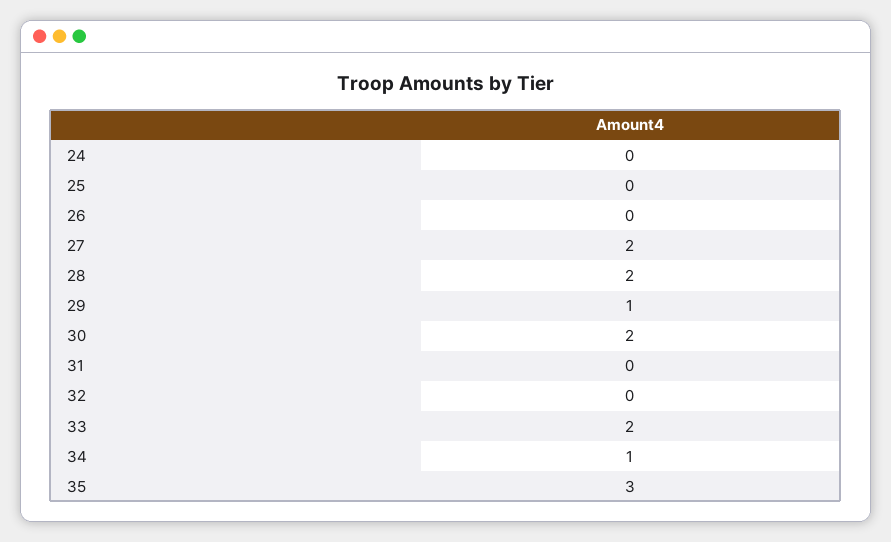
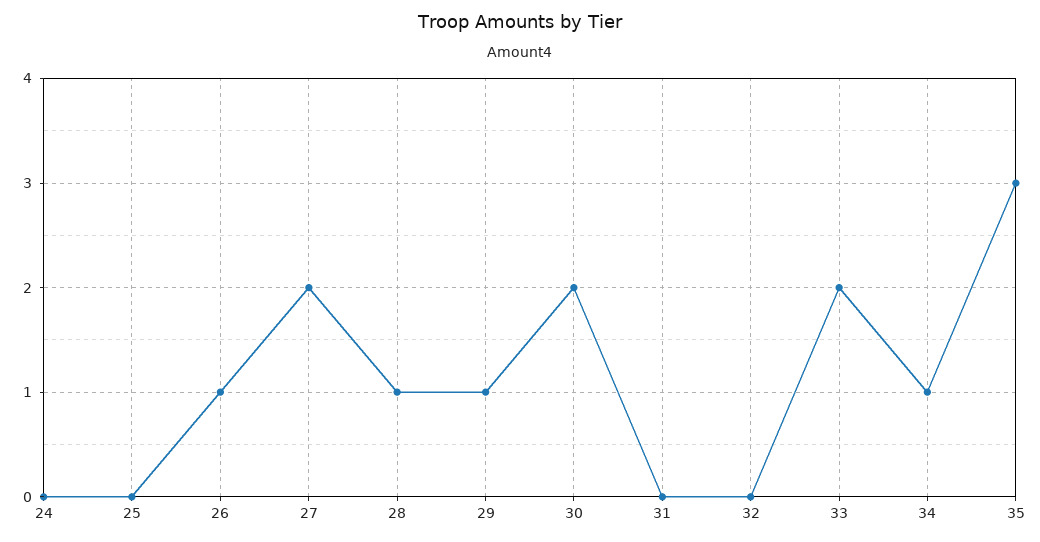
  {
    "24": 0,
    "25": 0,
-   "26": 0,
+   "26": 1,
    "27": 2,
-   "28": 2,
+   "28": 1,
    "29": 1,
    "30": 2,
    "31": 0,
    "32": 0,
    "33": 2,
    "34": 1,
    "35": 3
  }

